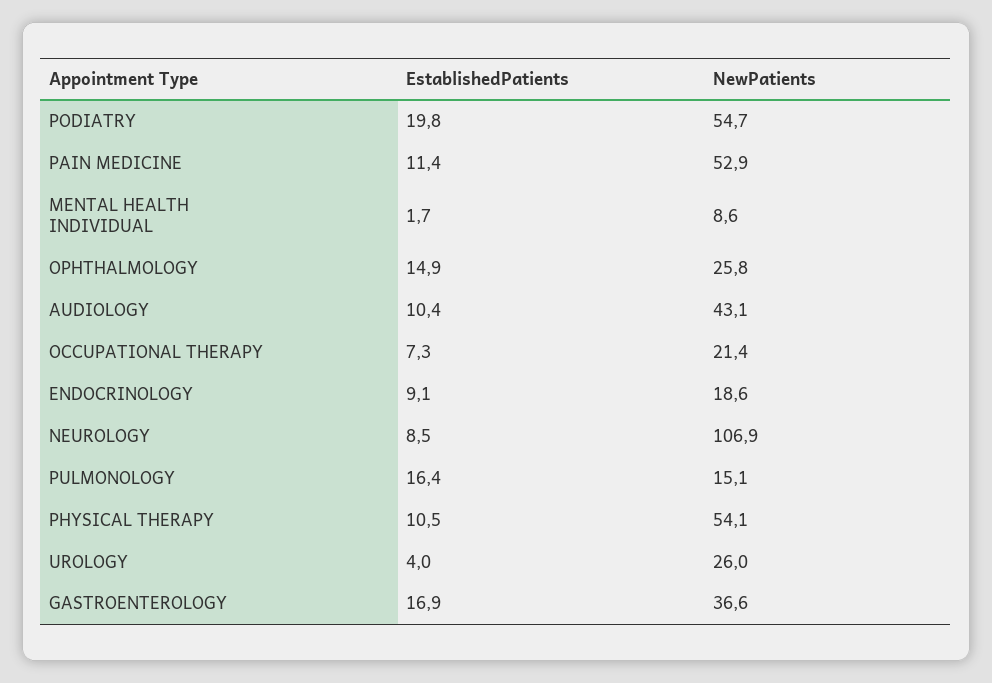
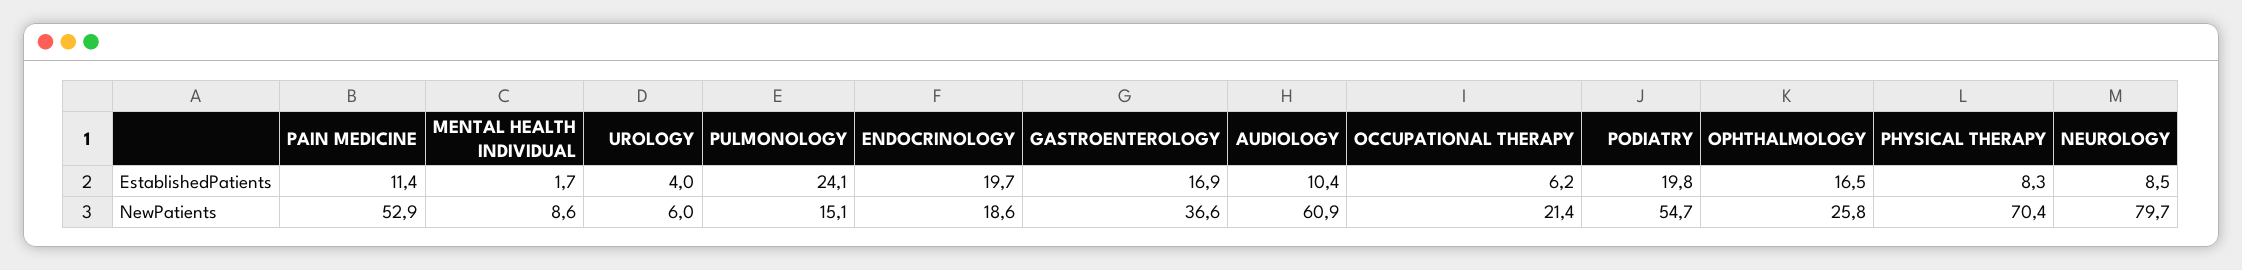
  {
    "EstablishedPatients": {
      "PODIATRY": 19.8,
      "PAIN MEDICINE": 11.4,
      "MENTAL HEALTH INDIVIDUAL": 1.7,
-     "OPHTHALMOLOGY": 14.9,
+     "OPHTHALMOLOGY": 16.5,
      "AUDIOLOGY": 10.4,
-     "OCCUPATIONAL THERAPY": 7.3,
+     "OCCUPATIONAL THERAPY": 6.2,
-     "ENDOCRINOLOGY": 9.1,
+     "ENDOCRINOLOGY": 19.7,
      "NEUROLOGY": 8.5,
-     "PULMONOLOGY": 16.4,
+     "PULMONOLOGY": 24.1,
-     "PHYSICAL THERAPY": 10.5,
+     "PHYSICAL THERAPY": 8.3,
      "UROLOGY": 4,
      "GASTROENTEROLOGY": 16.9
    },
    "NewPatients": {
      "PODIATRY": 54.7,
      "PAIN MEDICINE": 52.9,
      "MENTAL HEALTH INDIVIDUAL": 8.6,
      "OPHTHALMOLOGY": 25.8,
-     "AUDIOLOGY": 43.1,
+     "AUDIOLOGY": 60.9,
      "OCCUPATIONAL THERAPY": 21.4,
      "ENDOCRINOLOGY": 18.6,
-     "NEUROLOGY": 106.9,
+     "NEUROLOGY": 79.7,
      "PULMONOLOGY": 15.1,
-     "PHYSICAL THERAPY": 54.1,
+     "PHYSICAL THERAPY": 70.4,
-     "UROLOGY": 26,
+     "UROLOGY": 6,
      "GASTROENTEROLOGY": 36.6
    }
  }

